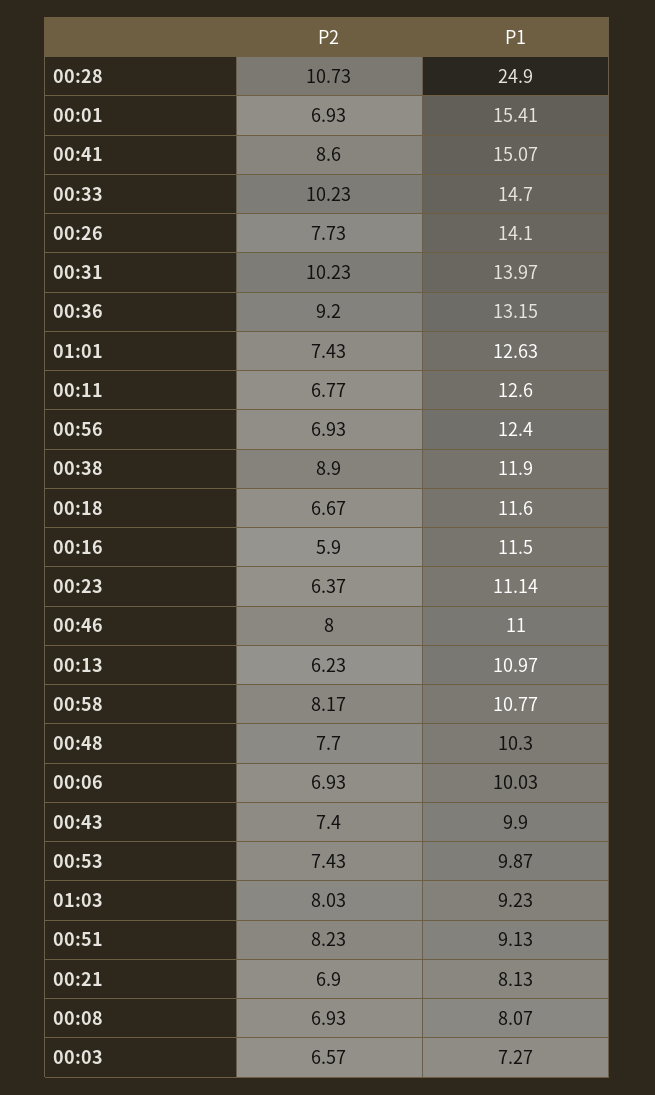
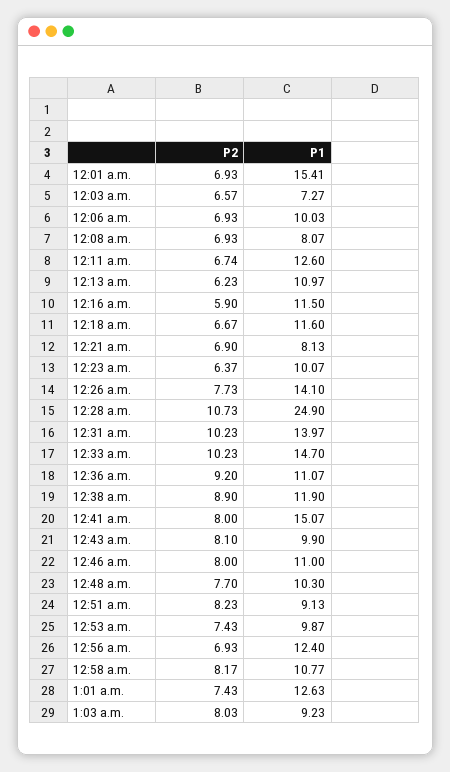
  {
    "P2": {
      "00:28": 10.73,
      "00:01": 6.93,
-     "00:41": 8.6,
+     "00:41": 8,
      "00:33": 10.23,
      "00:26": 7.73,
      "00:31": 10.23,
      "00:36": 9.2,
      "01:01": 7.43,
-     "00:11": 6.77,
+     "00:11": 6.74,
      "00:56": 6.93,
      "00:38": 8.9,
      "00:18": 6.67,
      "00:16": 5.9,
      "00:23": 6.37,
      "00:46": 8,
      "00:13": 6.23,
      "00:58": 8.17,
      "00:48": 7.7,
      "00:06": 6.93,
-     "00:43": 7.4,
+     "00:43": 8.1,
      "00:53": 7.43,
      "01:03": 8.03,
      "00:51": 8.23,
      "00:21": 6.9,
      "00:08": 6.93,
      "00:03": 6.57
    },
    "P1": {
      "00:28": 24.9,
      "00:01": 15.41,
      "00:41": 15.07,
      "00:33": 14.7,
      "00:26": 14.1,
      "00:31": 13.97,
-     "00:36": 13.15,
+     "00:36": 11.07,
      "01:01": 12.63,
      "00:11": 12.6,
      "00:56": 12.4,
      "00:38": 11.9,
      "00:18": 11.6,
      "00:16": 11.5,
-     "00:23": 11.14,
+     "00:23": 10.07,
      "00:46": 11,
      "00:13": 10.97,
      "00:58": 10.77,
      "00:48": 10.3,
      "00:06": 10.03,
      "00:43": 9.9,
      "00:53": 9.87,
      "01:03": 9.23,
      "00:51": 9.13,
      "00:21": 8.13,
      "00:08": 8.07,
      "00:03": 7.27
    }
  }

